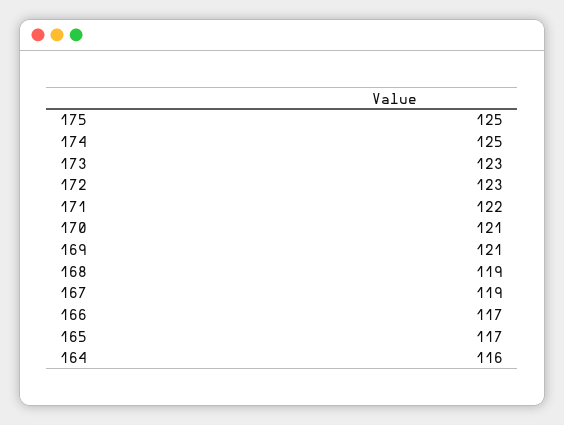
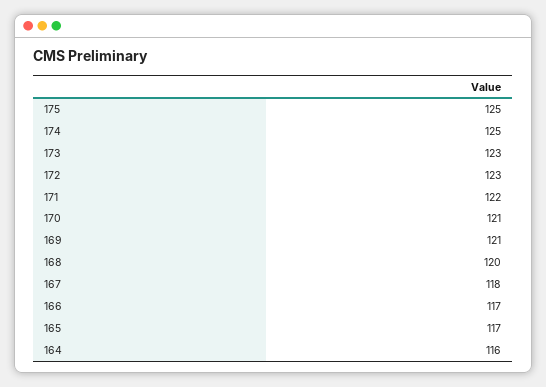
  {
    "175": 125,
    "174": 125,
    "173": 123,
    "172": 123,
    "171": 122,
    "170": 121,
    "169": 121,
-   "168": 119,
+   "168": 120,
-   "167": 119,
+   "167": 118,
    "166": 117,
    "165": 117,
    "164": 116
  }

